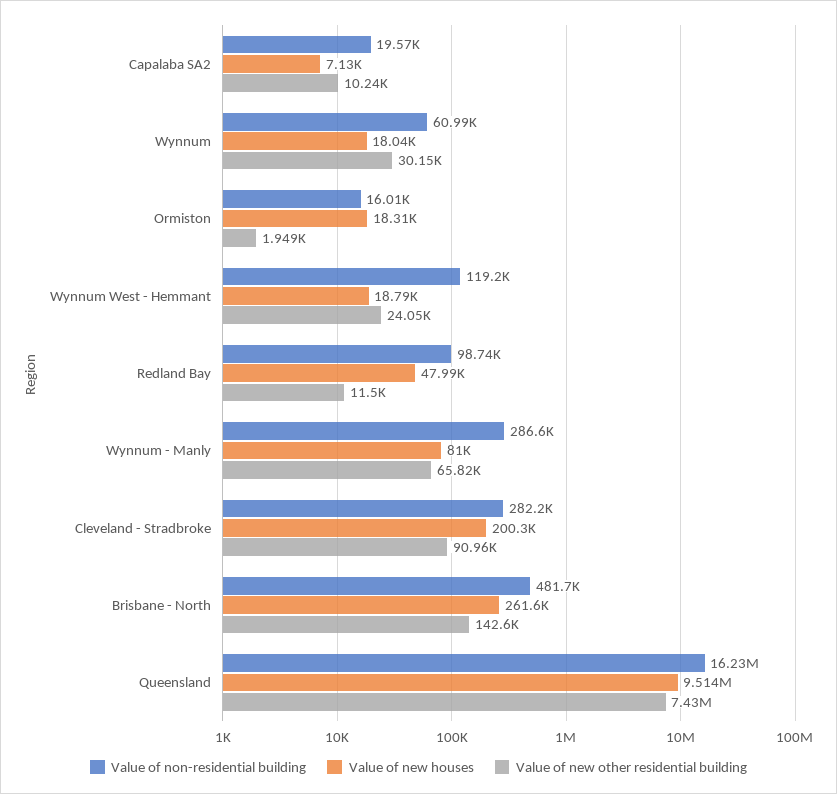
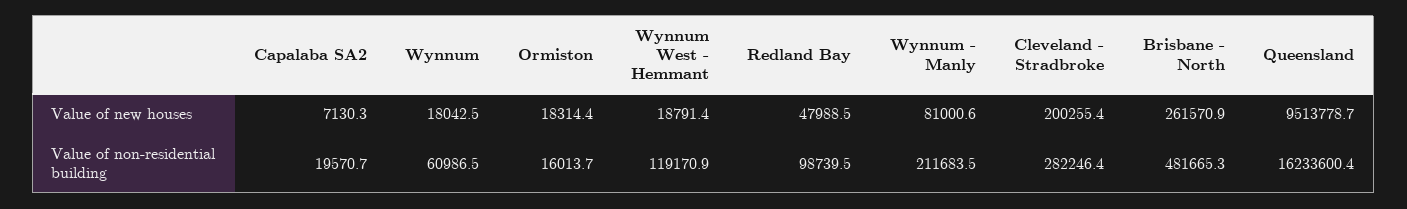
  {
    "Value of non-residential building": {
      "Capalaba SA2": 19570.7,
      "Wynnum": 60986.5,
      "Ormiston": 16013.7,
      "Wynnum West - Hemmant": 119170.9,
      "Redland Bay": 98739.5,
-     "Wynnum - Manly": 286600,
+     "Wynnum - Manly": 211683.5,
      "Cleveland - Stradbroke": 282246.4,
      "Brisbane - North": 481665.3,
      "Queensland": 16233600.4
    },
    "Value of new houses": {
      "Capalaba SA2": 7130.3,
      "Wynnum": 18042.5,
      "Ormiston": 18314.4,
      "Wynnum West - Hemmant": 18791.4,
      "Redland Bay": 47988.5,
      "Wynnum - Manly": 81000.6,
      "Cleveland - Stradbroke": 200255.4,
      "Brisbane - North": 261570.9,
      "Queensland": 9513778.7
-   },
+   }
-   "Value of new other residential building": {
-     "Capalaba SA2": 10240,
-     "Wynnum": 30150,
-     "Ormiston": 1949,
-     "Wynnum West - Hemmant": 24050,
-     "Redland Bay": 11500,
-     "Wynnum - Manly": 65820,
-     "Cleveland - Stradbroke": 90960,
-     "Brisbane - North": 142600,
-     "Queensland": 7430000
-   }
  }

